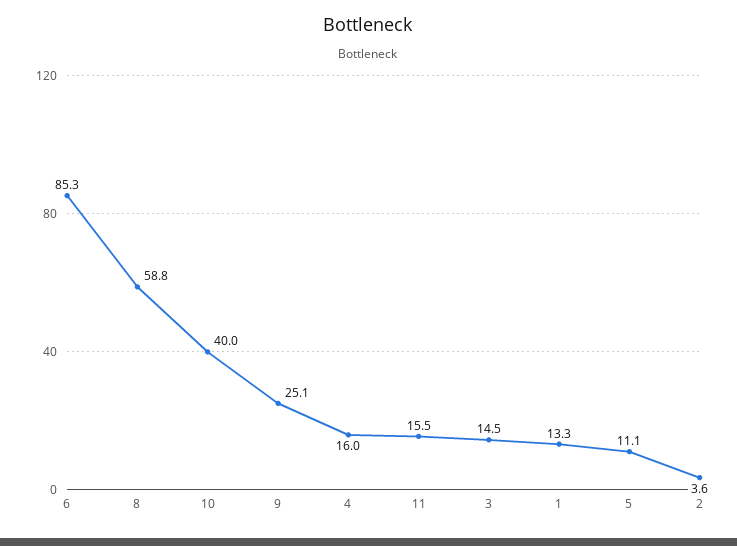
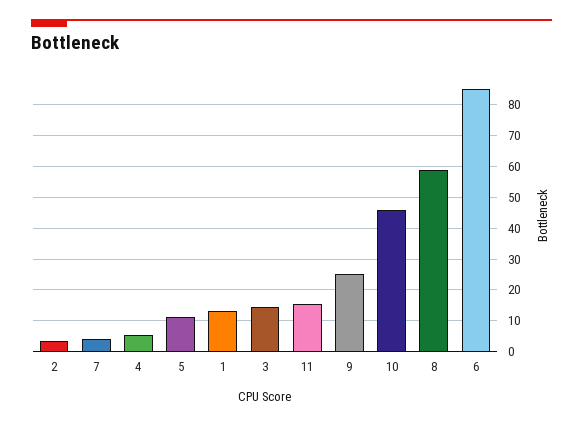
  {
    "6": 85.3,
    "8": 58.8,
-   "10": 40,
+   "10": 46,
    "9": 25.1,
-   "4": 16,
+   "4": 6,
    "11": 15.5,
    "3": 14.5,
    "1": 13.3,
    "5": 11.1,
-   "2": 3.6
+   "2": 3.6,
+   "7": 4
  }

